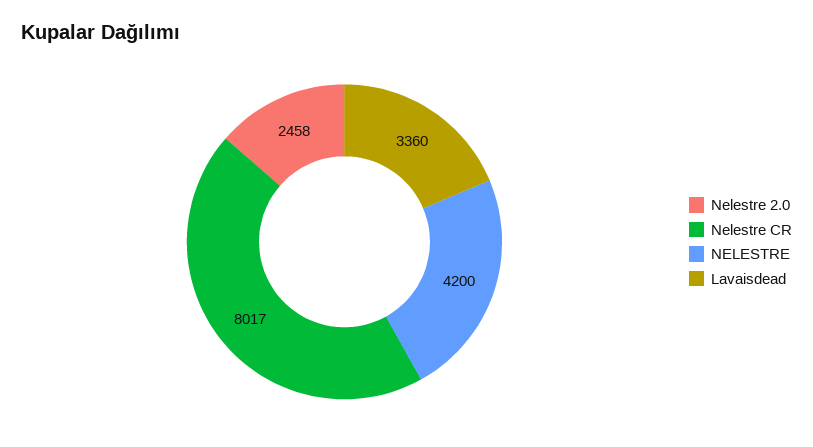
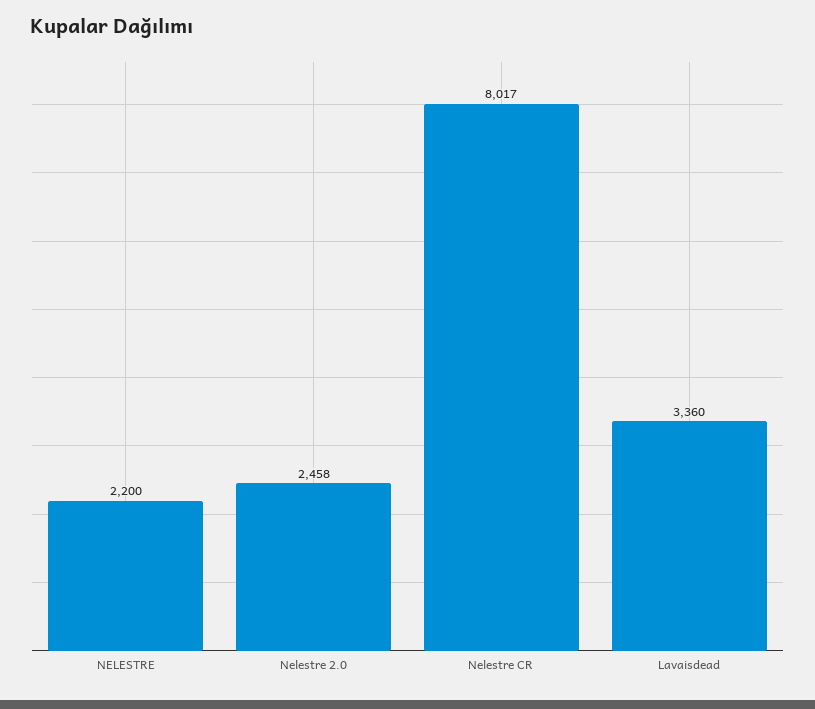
  {
    "Nelestre 2.0": 2458,
    "Nelestre CR": 8017,
-   "NELESTRE": 4200,
+   "NELESTRE": 2200,
    "Lavaisdead": 3360
  }

